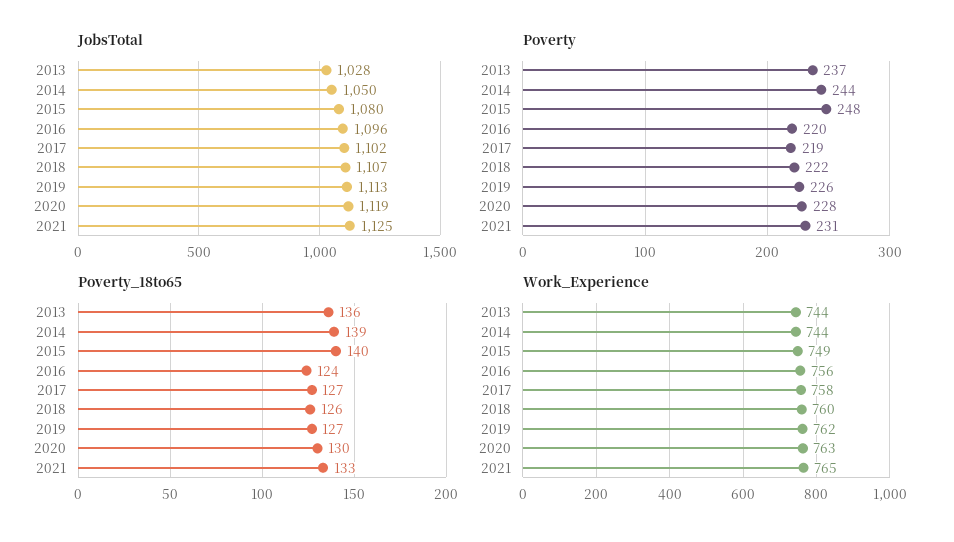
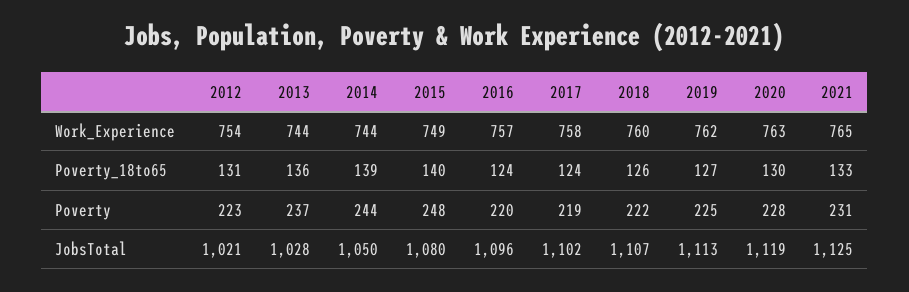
  {
    "JobsTotal": {
      "2013": 1028,
      "2014": 1050,
      "2015": 1080,
      "2016": 1096,
      "2017": 1102,
      "2018": 1107,
      "2019": 1113,
      "2020": 1119,
-     "2021": 1125
+     "2021": 1125,
+     "2012": 1021
    },
    "Poverty": {
      "2013": 237,
      "2014": 244,
      "2015": 248,
      "2016": 220,
      "2017": 219,
      "2018": 222,
-     "2019": 226,
+     "2019": 225,
      "2020": 228,
-     "2021": 231
+     "2021": 231,
+     "2012": 223
    },
    "Poverty_18to65": {
      "2013": 136,
      "2014": 139,
      "2015": 140,
      "2016": 124,
-     "2017": 127,
+     "2017": 124,
      "2018": 126,
      "2019": 127,
      "2020": 130,
-     "2021": 133
+     "2021": 133,
+     "2012": 131
    },
    "Work_Experience": {
      "2013": 744,
      "2014": 744,
      "2015": 749,
-     "2016": 756,
+     "2016": 757,
      "2017": 758,
      "2018": 760,
      "2019": 762,
      "2020": 763,
-     "2021": 765
+     "2021": 765,
+     "2012": 754
    }
  }

